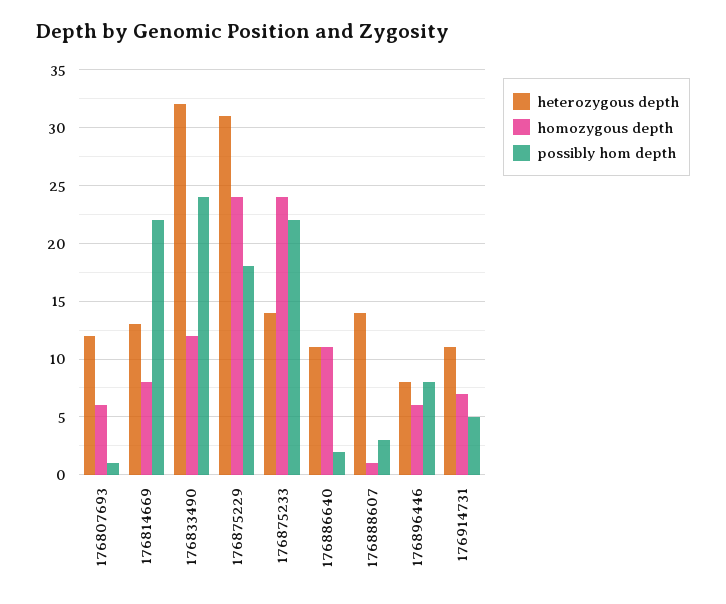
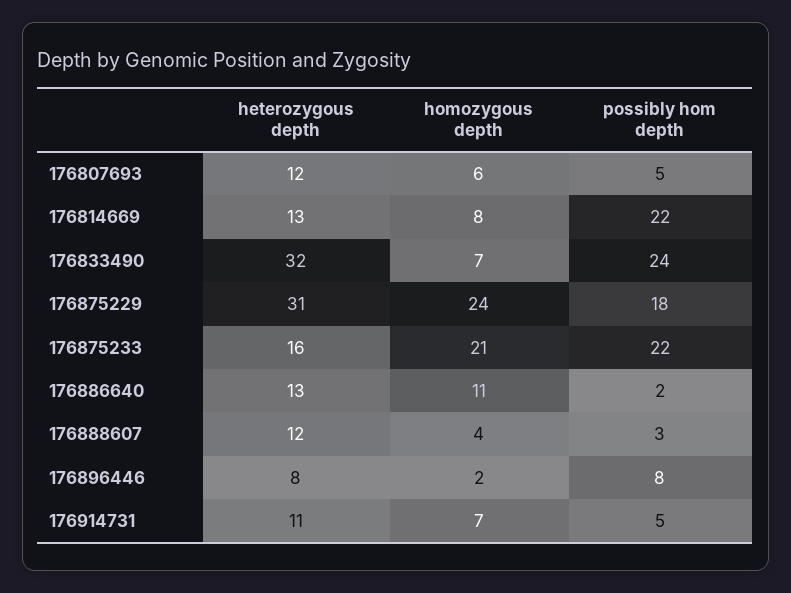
  {
    "heterozygous depth": {
      "176807693": 12,
      "176814669": 13,
      "176833490": 32,
      "176875229": 31,
-     "176875233": 14,
+     "176875233": 16,
-     "176886640": 11,
+     "176886640": 13,
-     "176888607": 14,
+     "176888607": 12,
      "176896446": 8,
      "176914731": 11
    },
    "homozygous depth": {
      "176807693": 6,
      "176814669": 8,
-     "176833490": 12,
+     "176833490": 7,
      "176875229": 24,
-     "176875233": 24,
+     "176875233": 21,
      "176886640": 11,
-     "176888607": 1,
+     "176888607": 4,
-     "176896446": 6,
+     "176896446": 2,
      "176914731": 7
    },
    "possibly hom depth": {
-     "176807693": 1,
+     "176807693": 5,
      "176814669": 22,
      "176833490": 24,
      "176875229": 18,
      "176875233": 22,
      "176886640": 2,
      "176888607": 3,
      "176896446": 8,
      "176914731": 5
    }
  }

